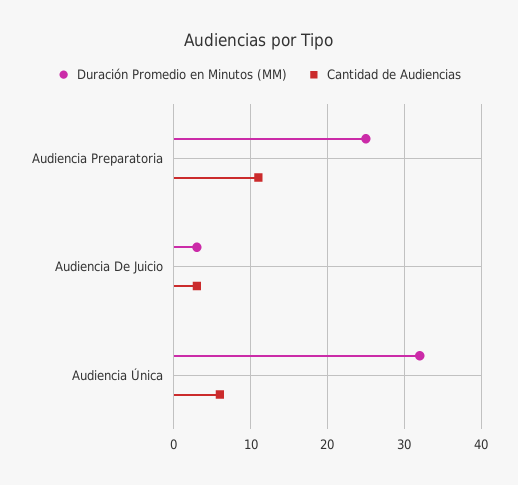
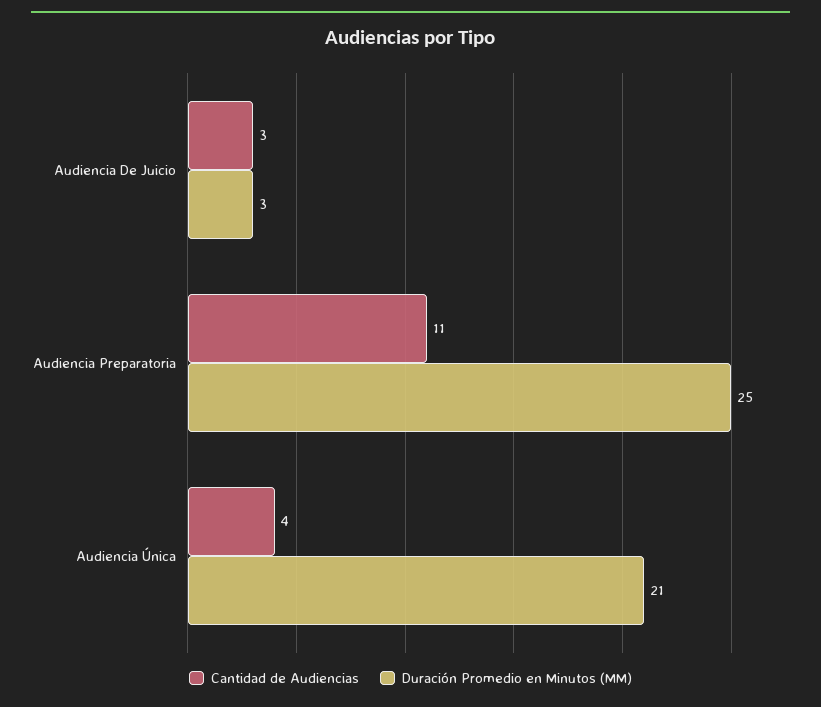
  {
    "Duración Promedio en Minutos (MM)": {
      "Audiencia Preparatoria": 25,
      "Audiencia De Juicio": 3,
-     "Audiencia Única": 32
+     "Audiencia Única": 21
    },
    "Cantidad de Audiencias": {
      "Audiencia Preparatoria": 11,
      "Audiencia De Juicio": 3,
-     "Audiencia Única": 6
+     "Audiencia Única": 4
    }
  }

